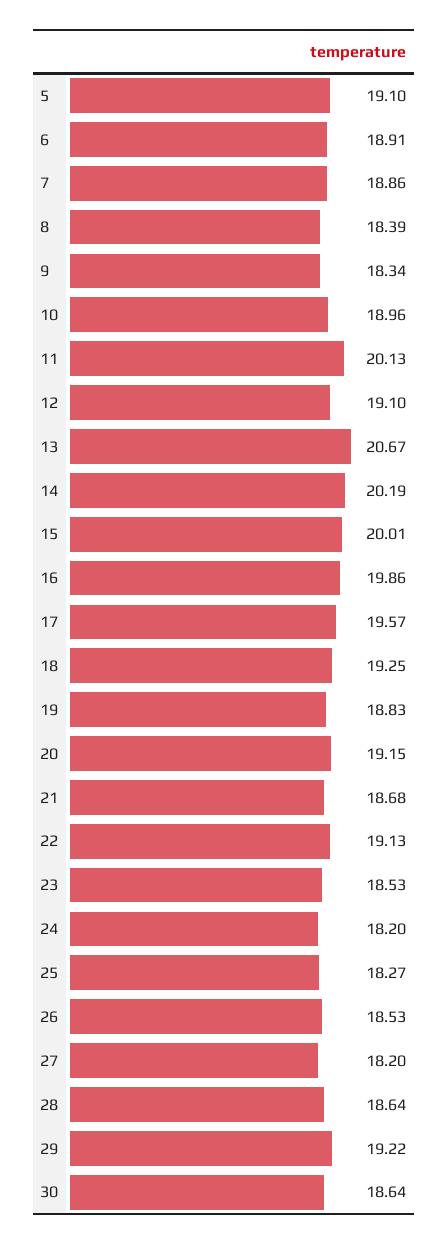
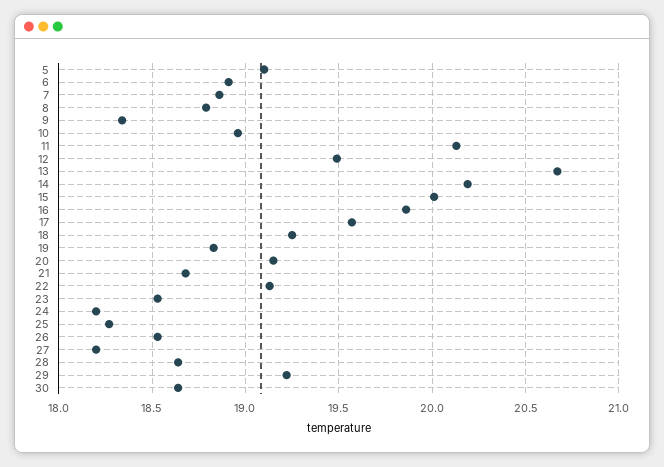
  {
    "5": 19.1,
    "6": 18.91,
    "7": 18.86,
-   "8": 18.39,
+   "8": 18.8,
    "9": 18.34,
    "10": 18.96,
    "11": 20.13,
-   "12": 19.1,
+   "12": 19.5,
    "13": 20.67,
    "14": 20.19,
    "15": 20.01,
    "16": 19.86,
    "17": 19.57,
    "18": 19.25,
    "19": 18.83,
    "20": 19.15,
    "21": 18.68,
    "22": 19.13,
    "23": 18.53,
    "24": 18.2,
    "25": 18.27,
    "26": 18.53,
    "27": 18.2,
    "28": 18.64,
    "29": 19.22,
    "30": 18.64
  }

